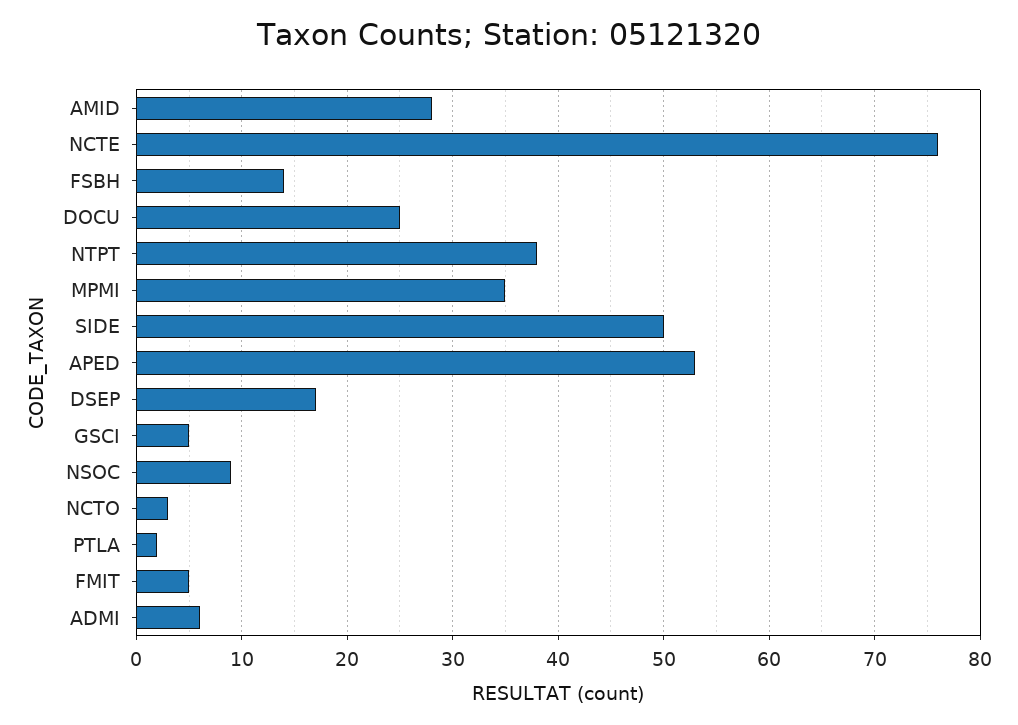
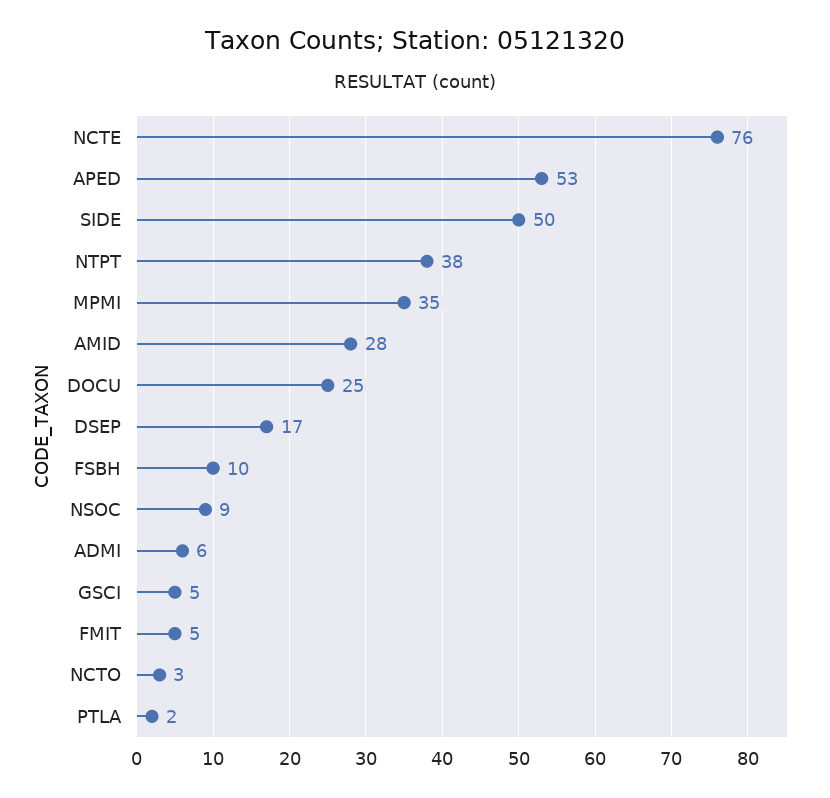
  {
    "AMID": 28,
    "NCTE": 76,
-   "FSBH": 14,
+   "FSBH": 10,
    "DOCU": 25,
    "NTPT": 38,
    "MPMI": 35,
    "SIDE": 50,
    "APED": 53,
    "DSEP": 17,
    "GSCI": 5,
    "NSOC": 9,
    "NCTO": 3,
    "PTLA": 2,
    "FMIT": 5,
    "ADMI": 6
  }

